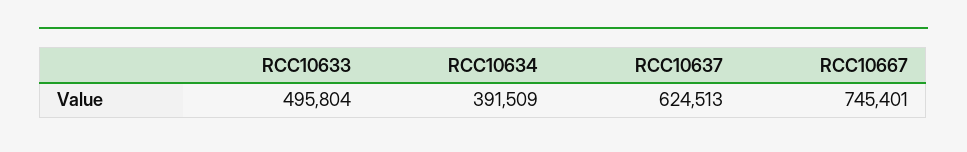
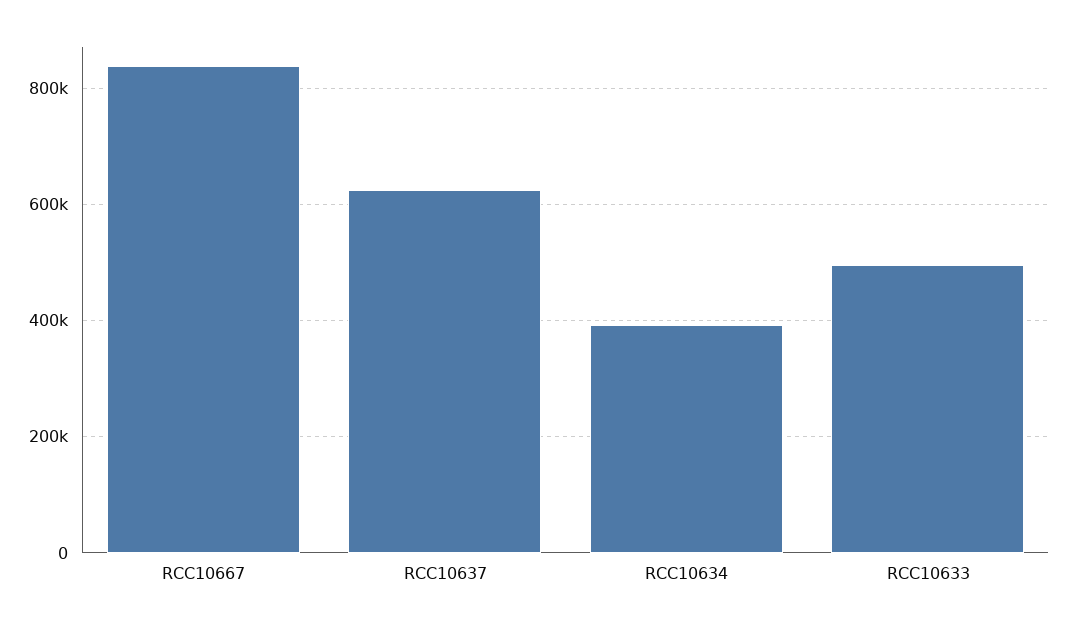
  {
    "RCC10633": 495804,
    "RCC10634": 391509,
    "RCC10637": 624513,
-   "RCC10667": 745401
+   "RCC10667": 840000
  }

